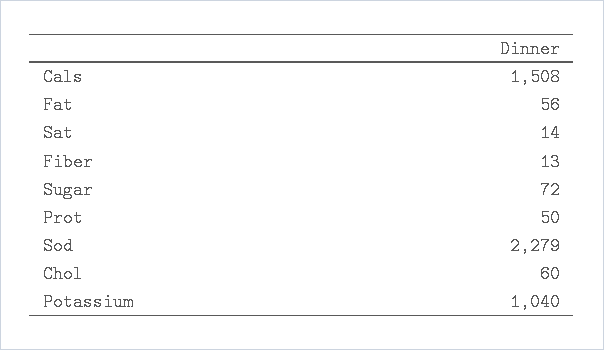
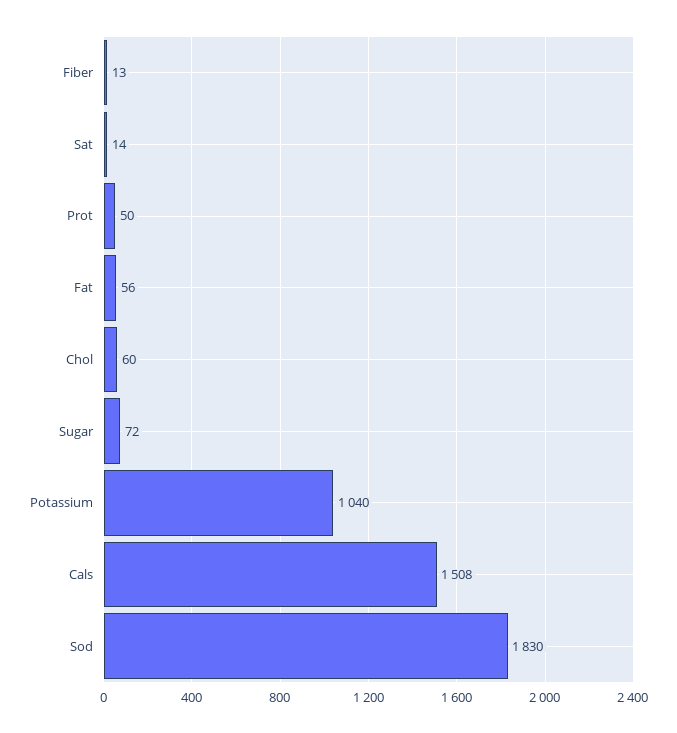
  {
    "Cals": 1508,
    "Fat": 56,
    "Sat": 14,
    "Fiber": 13,
    "Sugar": 72,
    "Prot": 50,
-   "Sod": 2279,
+   "Sod": 1830,
    "Chol": 60,
    "Potassium": 1040
  }

